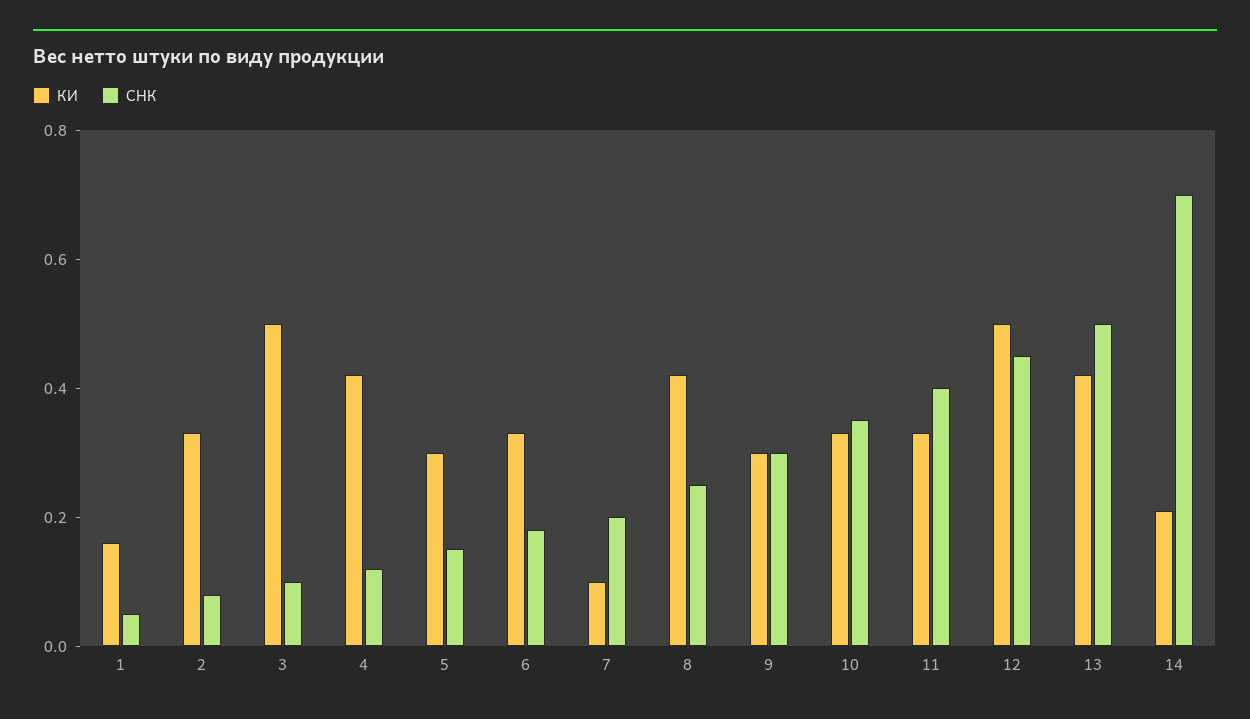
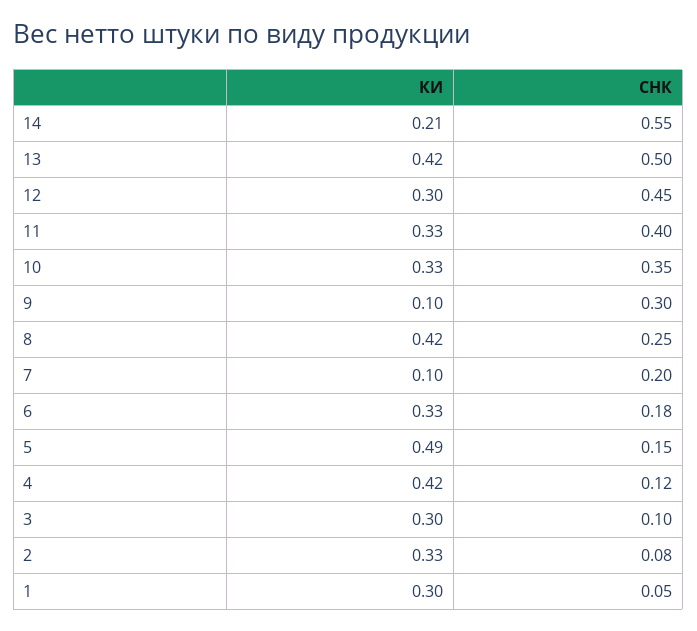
  {
    "КИ": {
-     "1": 0.15,
+     "1": 0.3,
      "2": 0.33,
-     "3": 0.5,
+     "3": 0.3,
      "4": 0.42,
-     "5": 0.3,
+     "5": 0.49,
      "6": 0.33,
      "7": 0.1,
      "8": 0.42,
-     "9": 0.3,
+     "9": 0.1,
      "10": 0.33,
      "11": 0.33,
-     "12": 0.5,
+     "12": 0.3,
      "13": 0.42,
      "14": 0.21
    },
    "СНК": {
      "1": 0.05,
      "2": 0.08,
      "3": 0.1,
      "4": 0.12,
      "5": 0.15,
      "6": 0.18,
      "7": 0.2,
      "8": 0.25,
      "9": 0.3,
      "10": 0.35,
      "11": 0.4,
      "12": 0.45,
      "13": 0.5,
-     "14": 0.7
+     "14": 0.55
    }
  }

